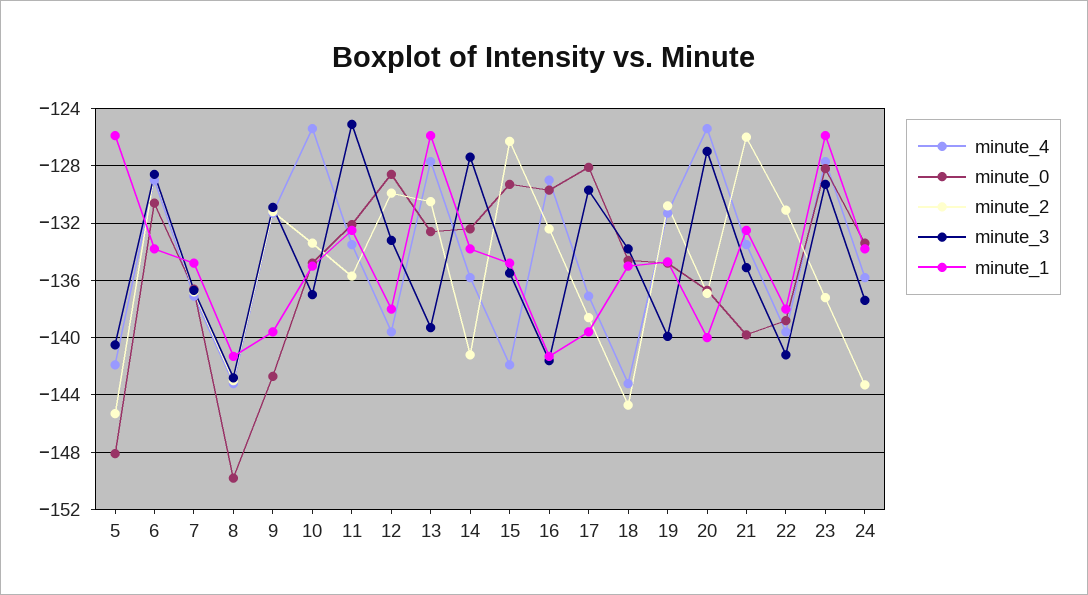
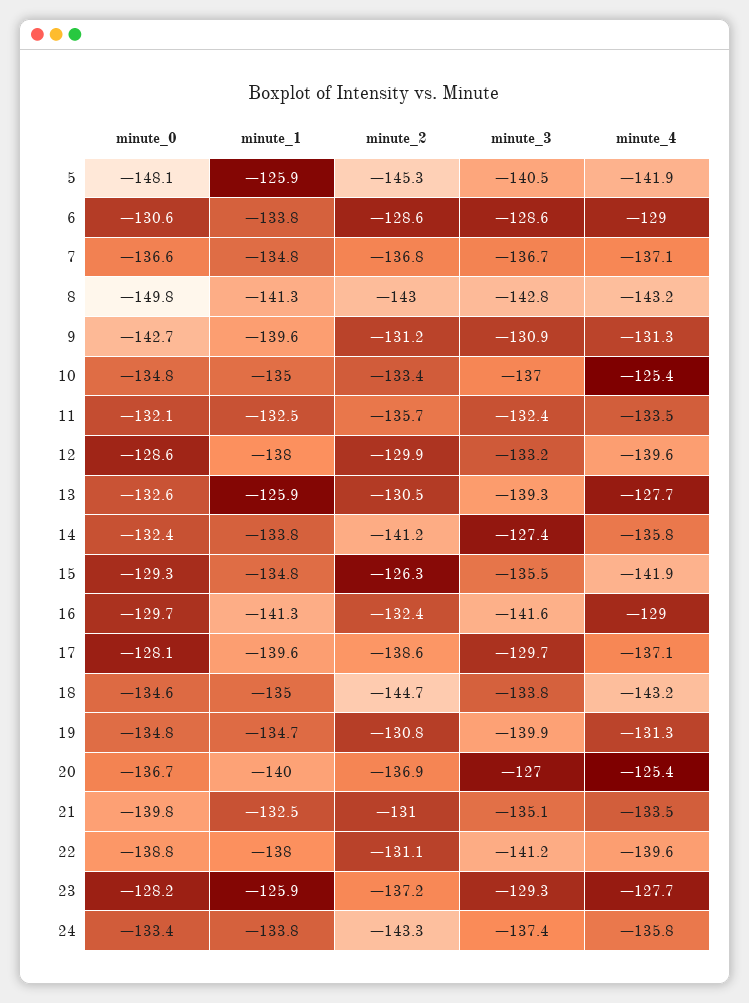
  {
    "minute_4": {
      "5": -141.9,
      "6": -129,
      "7": -137.1,
      "8": -143.2,
      "9": -131.3,
      "10": -125.4,
      "11": -133.5,
      "12": -139.6,
      "13": -127.7,
      "14": -135.8,
      "15": -141.9,
      "16": -129,
      "17": -137.1,
      "18": -143.2,
      "19": -131.3,
      "20": -125.4,
      "21": -133.5,
      "22": -139.6,
      "23": -127.7,
      "24": -135.8
    },
    "minute_0": {
      "5": -148.1,
      "6": -130.6,
      "7": -136.6,
      "8": -149.8,
      "9": -142.7,
      "10": -134.8,
      "11": -132.1,
      "12": -128.6,
      "13": -132.6,
      "14": -132.4,
      "15": -129.3,
      "16": -129.7,
      "17": -128.1,
      "18": -134.6,
      "19": -134.8,
      "20": -136.7,
      "21": -139.8,
      "22": -138.8,
      "23": -128.2,
      "24": -133.4
    },
    "minute_2": {
      "5": -145.3,
      "6": -128.6,
      "7": -136.8,
      "8": -143,
      "9": -131.2,
      "10": -133.4,
      "11": -135.7,
      "12": -129.9,
      "13": -130.5,
      "14": -141.2,
      "15": -126.3,
      "16": -132.4,
      "17": -138.6,
      "18": -144.7,
      "19": -130.8,
      "20": -136.9,
-     "21": -126,
+     "21": -131,
      "22": -131.1,
      "23": -137.2,
      "24": -143.3
    },
    "minute_3": {
      "5": -140.5,
      "6": -128.6,
      "7": -136.7,
      "8": -142.8,
      "9": -130.9,
      "10": -137,
-     "11": -125,
+     "11": -132.4,
      "12": -133.2,
      "13": -139.3,
      "14": -127.4,
      "15": -135.5,
      "16": -141.6,
      "17": -129.7,
      "18": -133.8,
      "19": -139.9,
      "20": -127,
      "21": -135.1,
      "22": -141.2,
      "23": -129.3,
      "24": -137.4
    },
    "minute_1": {
      "5": -125.9,
      "6": -133.8,
      "7": -134.8,
      "8": -141.3,
      "9": -139.6,
      "10": -135,
      "11": -132.5,
      "12": -138,
      "13": -125.9,
      "14": -133.8,
      "15": -134.8,
      "16": -141.3,
      "17": -139.6,
      "18": -135,
      "19": -134.7,
      "20": -140,
      "21": -132.5,
      "22": -138,
      "23": -125.9,
      "24": -133.8
    }
  }

